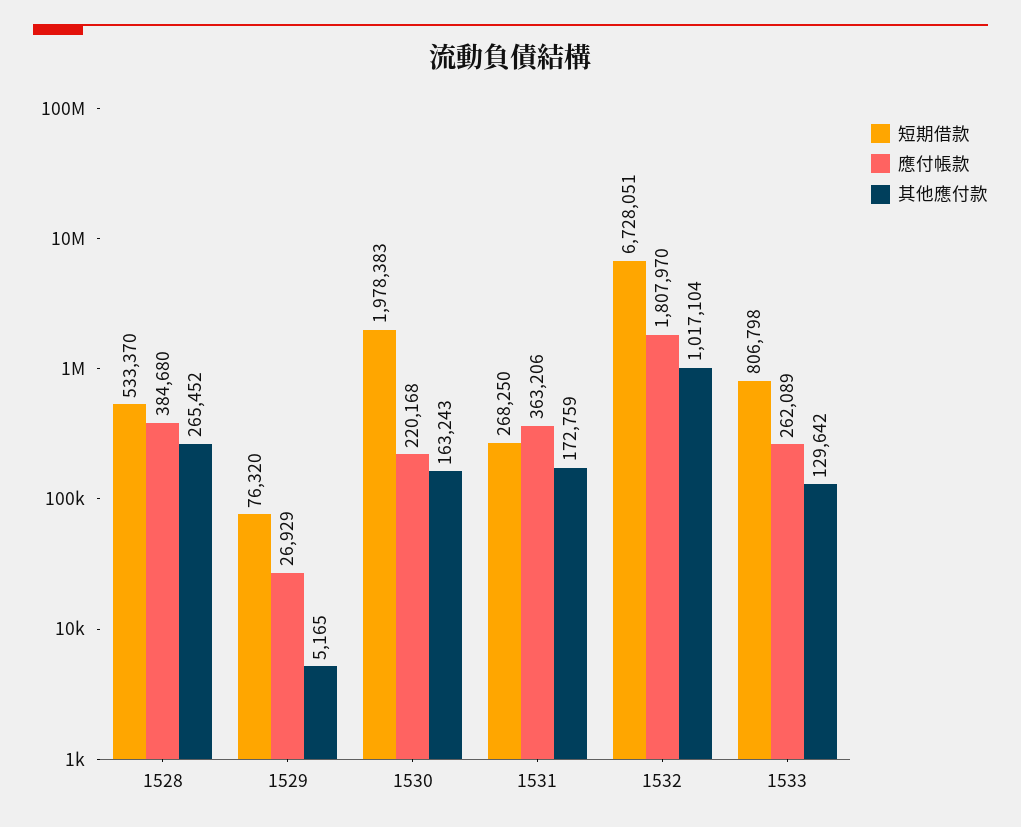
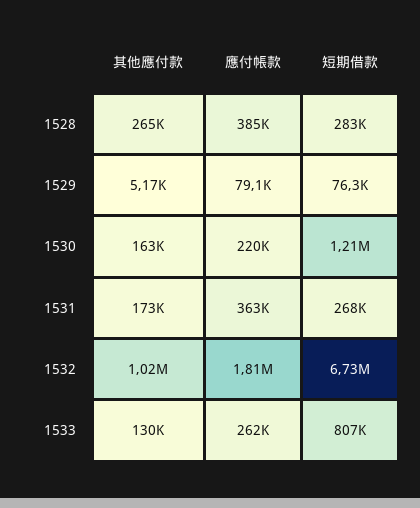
  {
    "短期借款": {
-     "1528": 533370,
+     "1528": 283000,
      "1529": 76320,
-     "1530": 1978383,
+     "1530": 1210000,
      "1531": 268250,
      "1532": 6728051,
      "1533": 806798
    },
    "應付帳款": {
      "1528": 384680,
-     "1529": 26929,
+     "1529": 79100,
      "1530": 220168,
      "1531": 363206,
      "1532": 1807970,
      "1533": 262089
    },
    "其他應付款": {
      "1528": 265452,
      "1529": 5165,
      "1530": 163243,
      "1531": 172759,
      "1532": 1017104,
      "1533": 129642
    }
  }

